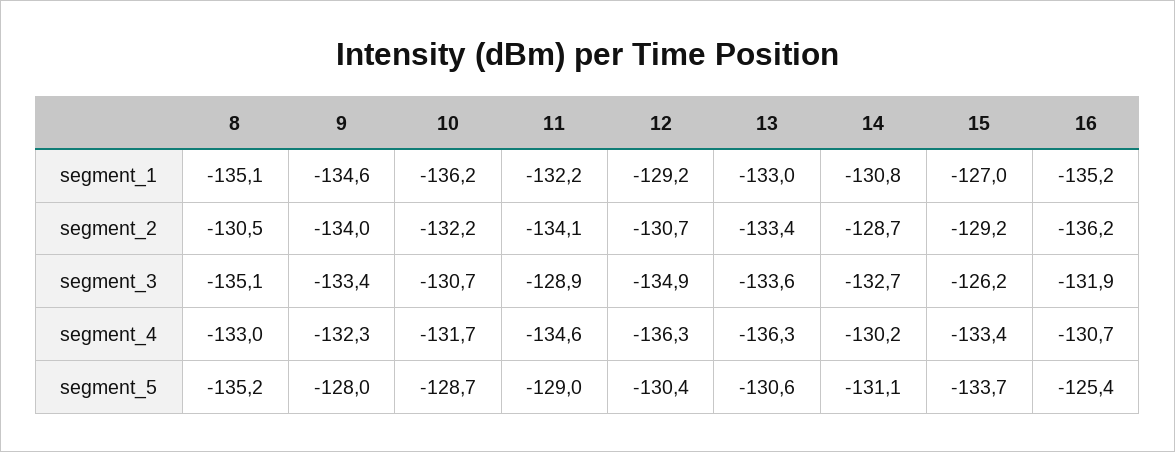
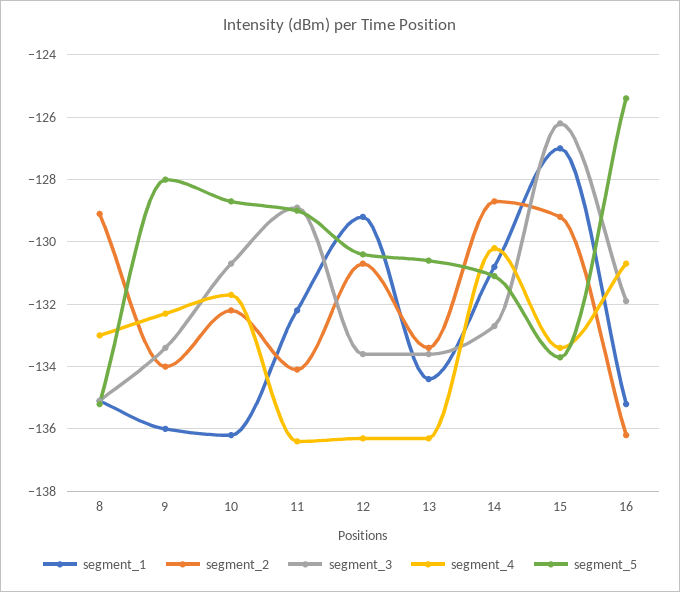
  {
    "segment_1": {
      "8": -135.1,
-     "9": -134.6,
+     "9": -136,
      "10": -136.2,
      "11": -132.2,
      "12": -129.2,
-     "13": -133,
+     "13": -134.5,
      "14": -130.8,
      "15": -127,
      "16": -135.2
    },
    "segment_2": {
-     "8": -130.5,
+     "8": -129,
      "9": -134,
      "10": -132.2,
      "11": -134.1,
      "12": -130.7,
      "13": -133.4,
      "14": -128.7,
      "15": -129.2,
      "16": -136.2
    },
    "segment_3": {
      "8": -135.1,
      "9": -133.4,
      "10": -130.7,
      "11": -128.9,
-     "12": -134.9,
+     "12": -133.5,
      "13": -133.6,
      "14": -132.7,
      "15": -126.2,
      "16": -131.9
    },
    "segment_4": {
      "8": -133,
      "9": -132.3,
      "10": -131.7,
-     "11": -134.6,
+     "11": -136.5,
      "12": -136.3,
      "13": -136.3,
      "14": -130.2,
      "15": -133.4,
      "16": -130.7
    },
    "segment_5": {
      "8": -135.2,
      "9": -128,
      "10": -128.7,
      "11": -129,
      "12": -130.4,
      "13": -130.6,
      "14": -131.1,
      "15": -133.7,
      "16": -125.4
    }
  }

